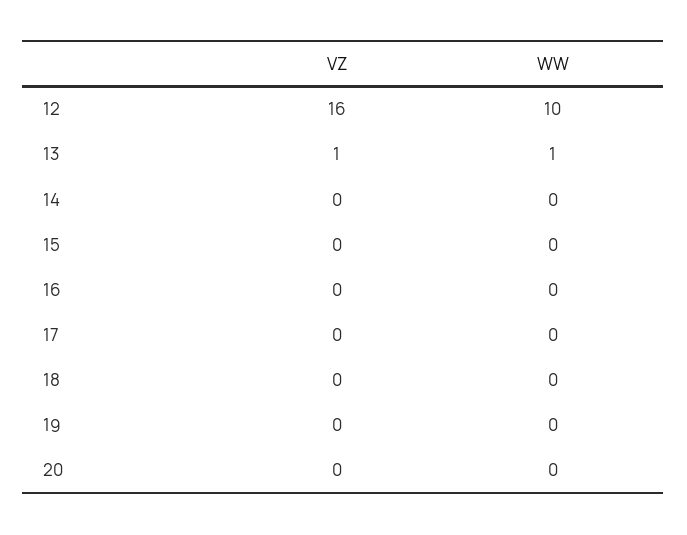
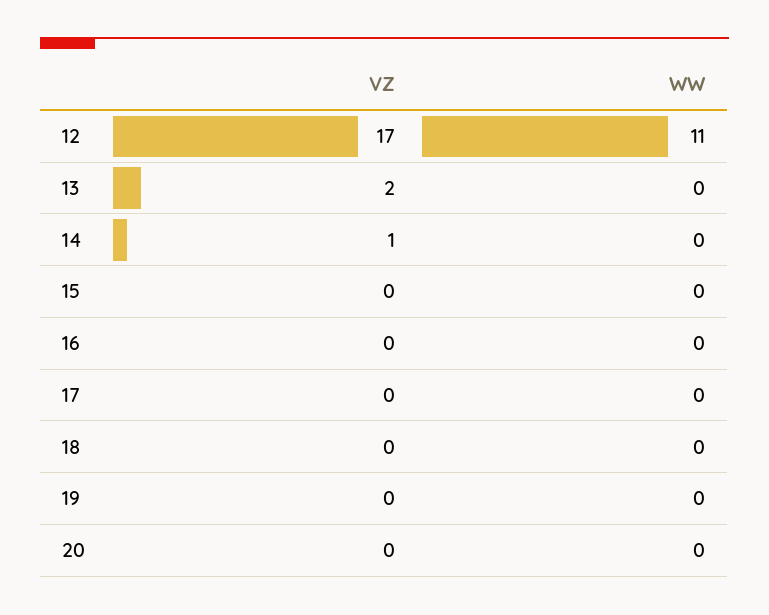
  {
    "VZ": {
-     "12": 16,
+     "12": 17,
-     "13": 1,
+     "13": 2,
-     "14": 0,
+     "14": 1,
      "15": 0,
      "16": 0,
      "17": 0,
      "18": 0,
      "19": 0,
      "20": 0
    },
    "WW": {
-     "12": 10,
+     "12": 11,
-     "13": 1,
+     "13": 0,
      "14": 0,
      "15": 0,
      "16": 0,
      "17": 0,
      "18": 0,
      "19": 0,
      "20": 0
    }
  }

